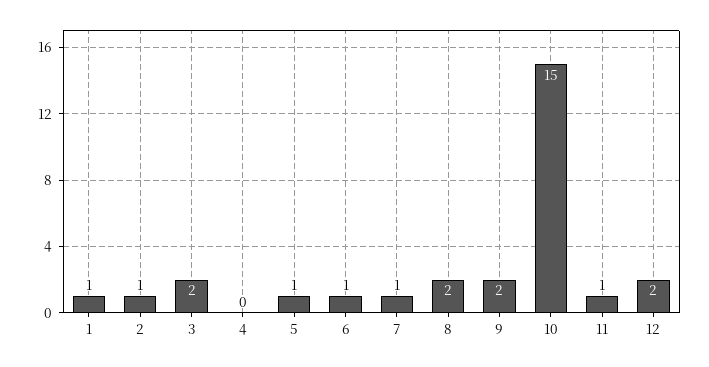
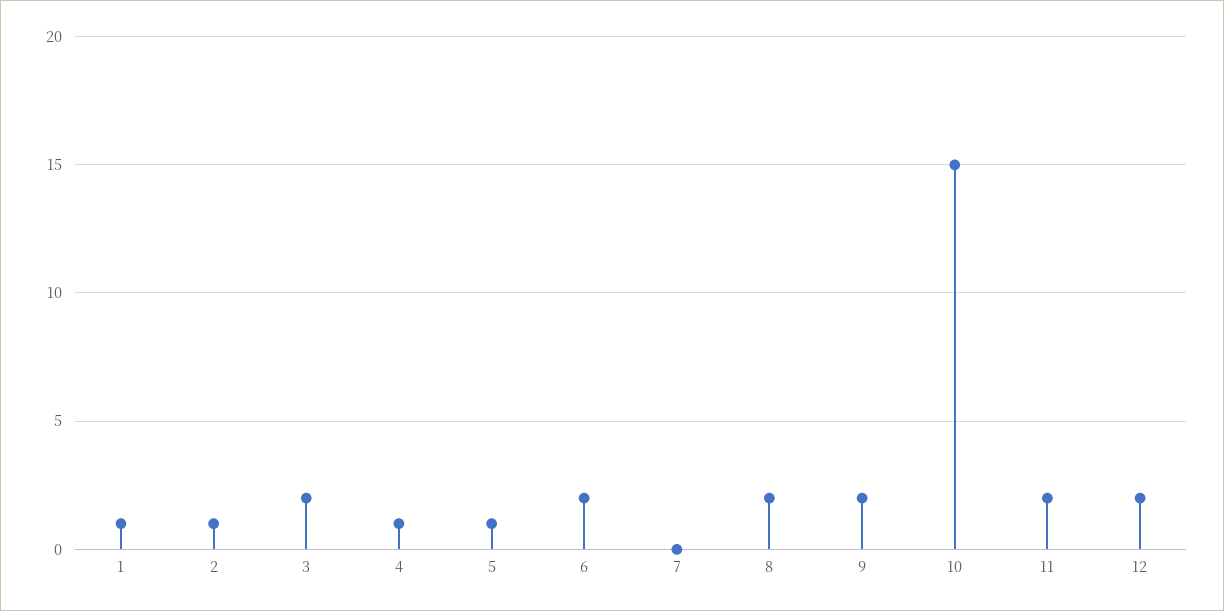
  {
    "1": 1,
    "2": 1,
    "3": 2,
-   "4": 0,
+   "4": 1,
    "5": 1,
-   "6": 1,
+   "6": 2,
-   "7": 1,
+   "7": 0,
    "8": 2,
    "9": 2,
    "10": 15,
-   "11": 1,
+   "11": 2,
    "12": 2
  }

